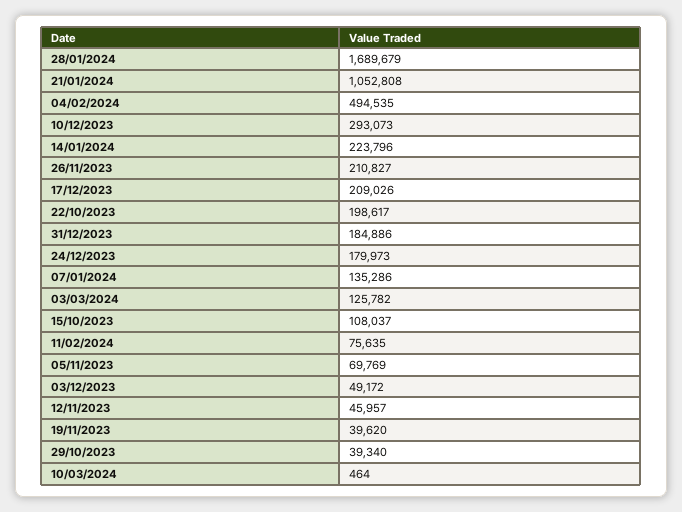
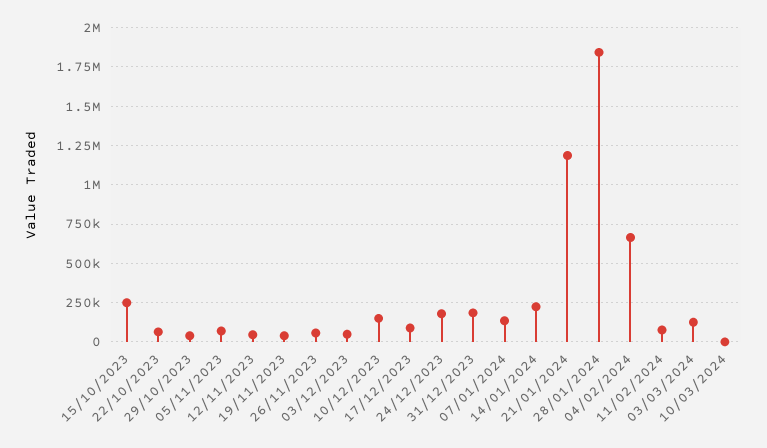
  {
-   "28/01/2024": 1689679,
+   "28/01/2024": 1850000,
-   "21/01/2024": 1052808,
+   "21/01/2024": 1200000,
-   "04/02/2024": 494535,
+   "04/02/2024": 650000,
-   "10/12/2023": 293073,
+   "10/12/2023": 150000,
    "14/01/2024": 223796,
-   "26/11/2023": 210827,
+   "26/11/2023": 50000,
-   "17/12/2023": 209026,
+   "17/12/2023": 100000,
-   "22/10/2023": 198617,
+   "22/10/2023": 50000,
    "31/12/2023": 184886,
    "24/12/2023": 179973,
    "07/01/2024": 135286,
    "03/03/2024": 125782,
-   "15/10/2023": 108037,
+   "15/10/2023": 250000,
    "11/02/2024": 75635,
    "05/11/2023": 69769,
    "03/12/2023": 49172,
    "12/11/2023": 45957,
    "19/11/2023": 39620,
    "29/10/2023": 39340,
    "10/03/2024": 464
  }

